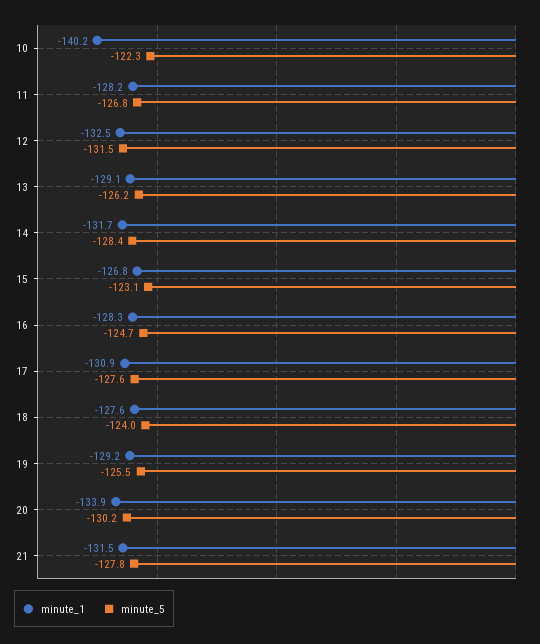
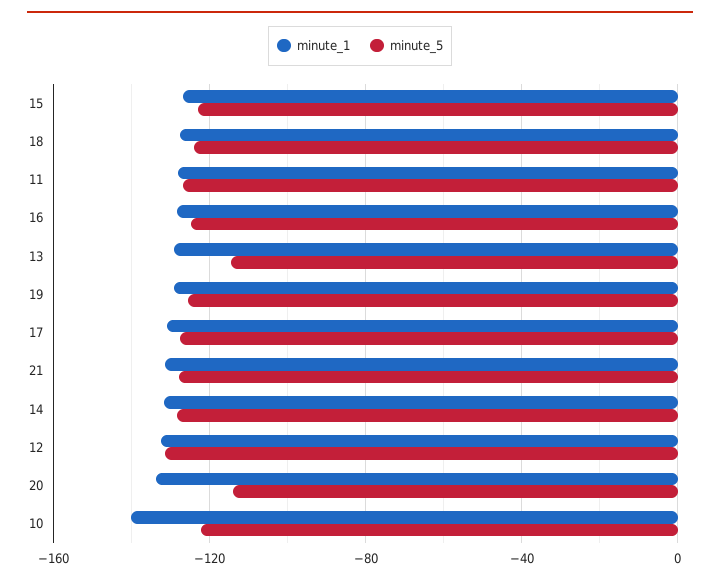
  {
    "minute_1": {
      "10": -140.2,
      "11": -128.2,
      "12": -132.5,
      "13": -129.1,
      "14": -131.7,
      "15": -126.8,
      "16": -128.3,
      "17": -130.9,
      "18": -127.6,
      "19": -129.2,
      "20": -133.9,
      "21": -131.5
    },
    "minute_5": {
      "10": -122.3,
      "11": -126.8,
      "12": -131.5,
-     "13": -126.2,
+     "13": -115,
      "14": -128.4,
      "15": -123.1,
      "16": -124.7,
      "17": -127.6,
      "18": -124,
      "19": -125.5,
-     "20": -130.2,
+     "20": -115,
      "21": -127.8
    }
  }

